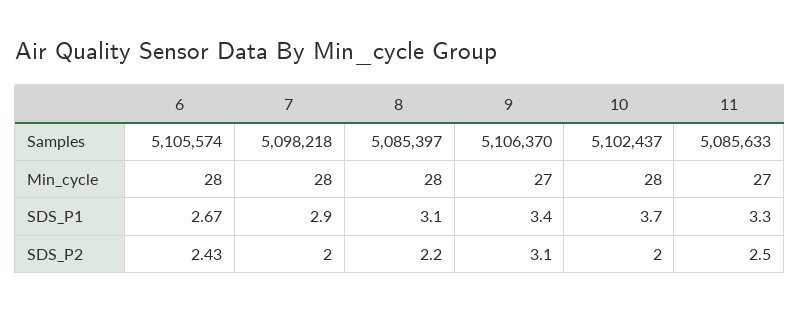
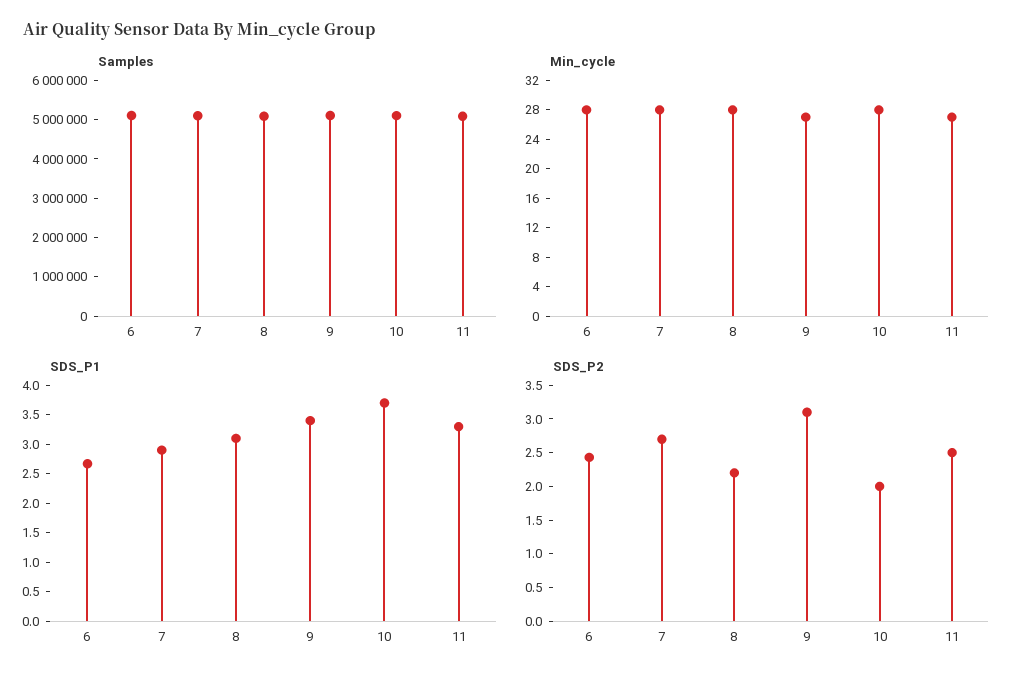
  {
    "Samples": {
      "6": 5105574,
      "7": 5098218,
      "8": 5085397,
      "9": 5106370,
      "10": 5102437,
      "11": 5085633
    },
    "Min_cycle": {
      "6": 28,
      "7": 28,
      "8": 28,
      "9": 27,
      "10": 28,
      "11": 27
    },
    "SDS_P1": {
      "6": 2.67,
      "7": 2.9,
      "8": 3.1,
      "9": 3.4,
      "10": 3.7,
      "11": 3.3
    },
    "SDS_P2": {
      "6": 2.43,
-     "7": 2,
+     "7": 2.75,
      "8": 2.2,
      "9": 3.1,
      "10": 2,
      "11": 2.5
    }
  }

